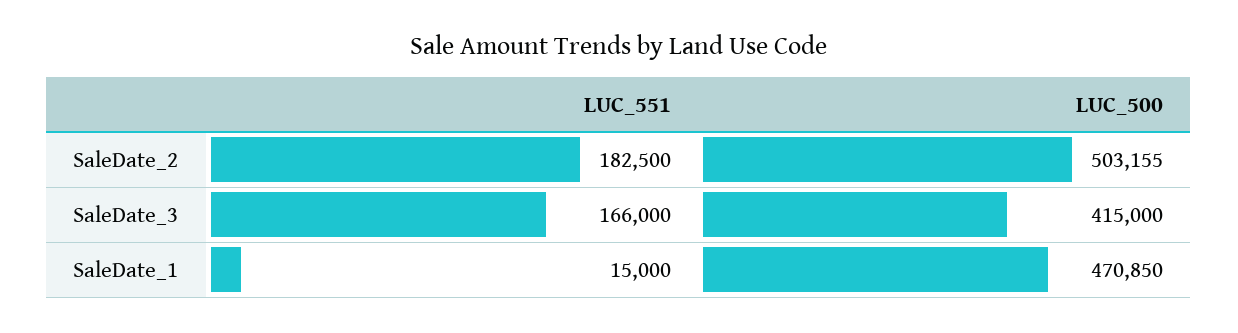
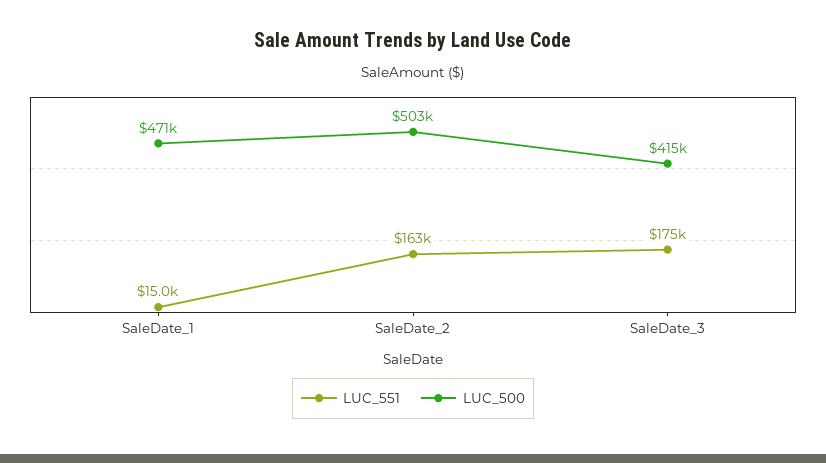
  {
    "LUC_551": {
-     "SaleDate_2": 182500,
+     "SaleDate_2": 163000,
-     "SaleDate_3": 166000,
+     "SaleDate_3": 175000,
      "SaleDate_1": 15000
    },
    "LUC_500": {
      "SaleDate_2": 503155,
      "SaleDate_3": 415000,
      "SaleDate_1": 470850
    }
  }

